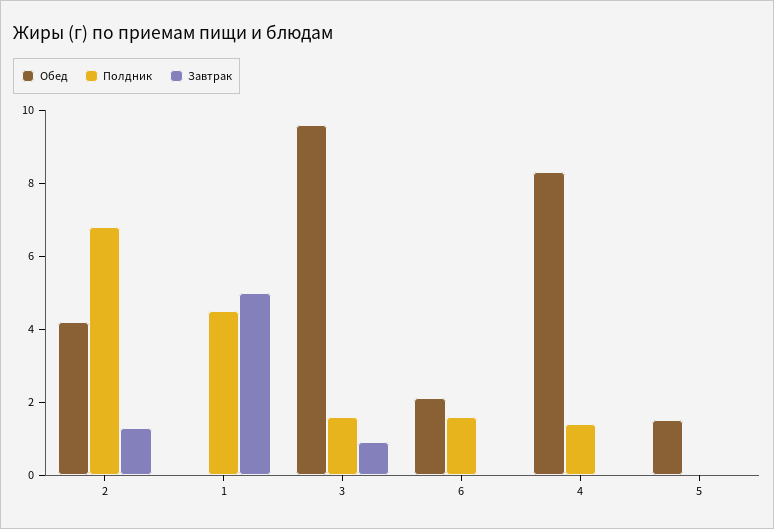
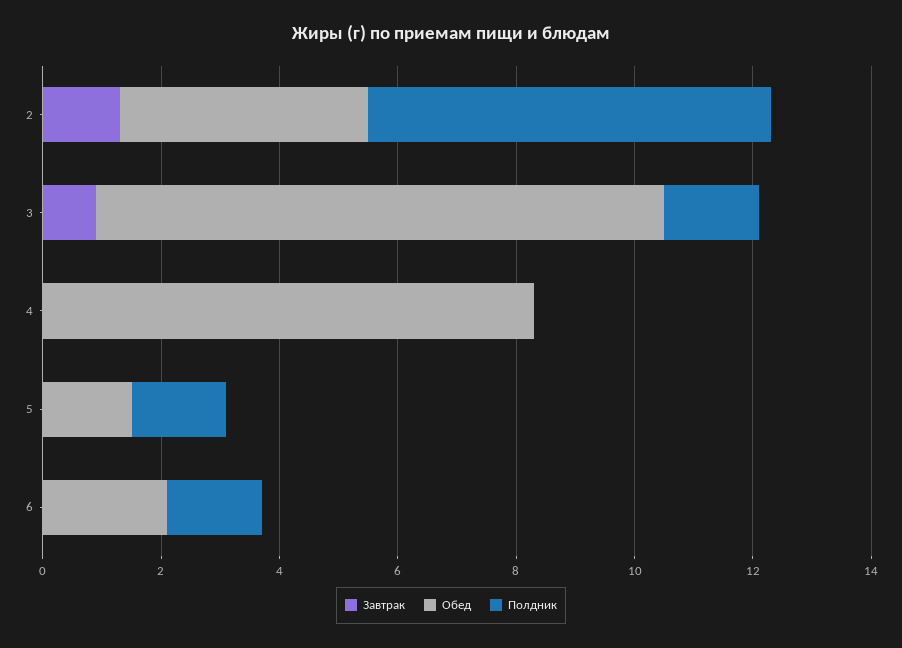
  {
    "Обед": {
      "2": 4,
-     "1": 0,
      "3": 9.5,
      "6": 2,
      "4": 8.5,
      "5": 1.5
    },
    "Полдник": {
      "2": 7,
-     "1": 4.5,
      "3": 1.5,
      "6": 1.5,
-     "4": 1.5,
+     "4": 0,
-     "5": 0
+     "5": 1.5
    },
    "Завтрак": {
      "2": 1.5,
-     "1": 5,
      "3": 1,
      "6": 0,
      "4": 0,
      "5": 0
    }
  }

